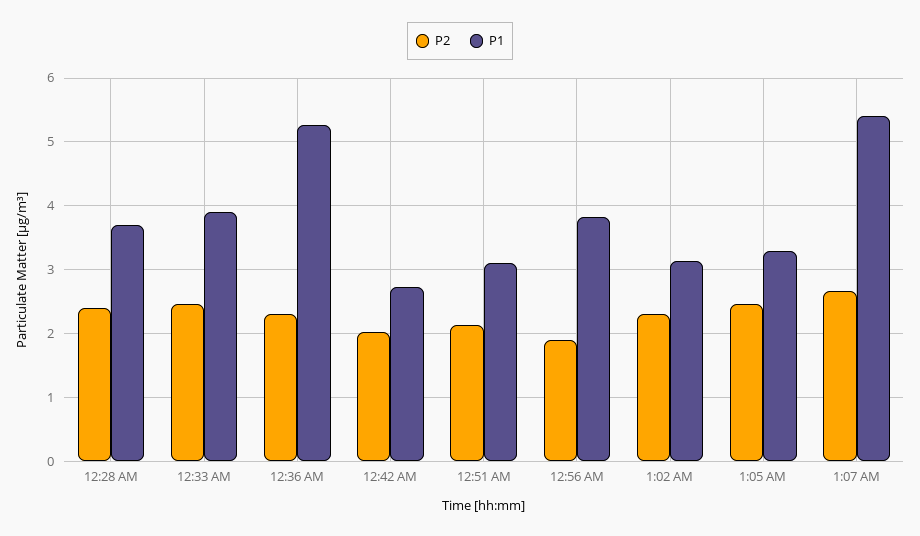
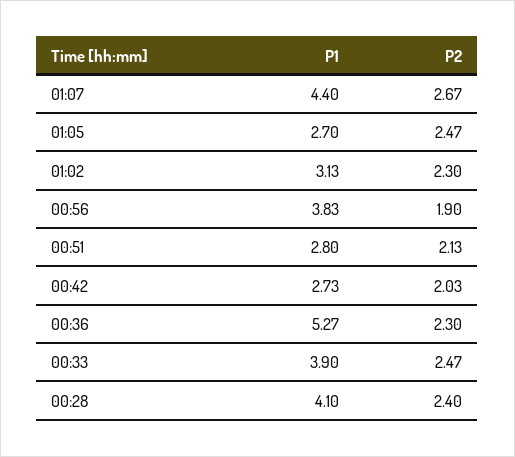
  {
    "P2": {
      "12:28 AM": 2.4,
      "12:33 AM": 2.47,
      "12:36 AM": 2.3,
      "12:42 AM": 2.03,
      "12:51 AM": 2.13,
      "12:56 AM": 1.9,
      "1:02 AM": 2.3,
      "1:05 AM": 2.47,
      "1:07 AM": 2.67
    },
    "P1": {
-     "12:28 AM": 3.7,
+     "12:28 AM": 4.1,
      "12:33 AM": 3.9,
      "12:36 AM": 5.27,
      "12:42 AM": 2.73,
-     "12:51 AM": 3.1,
+     "12:51 AM": 2.8,
      "12:56 AM": 3.83,
      "1:02 AM": 3.13,
-     "1:05 AM": 3.3,
+     "1:05 AM": 2.7,
-     "1:07 AM": 5.4
+     "1:07 AM": 4.4
    }
  }

